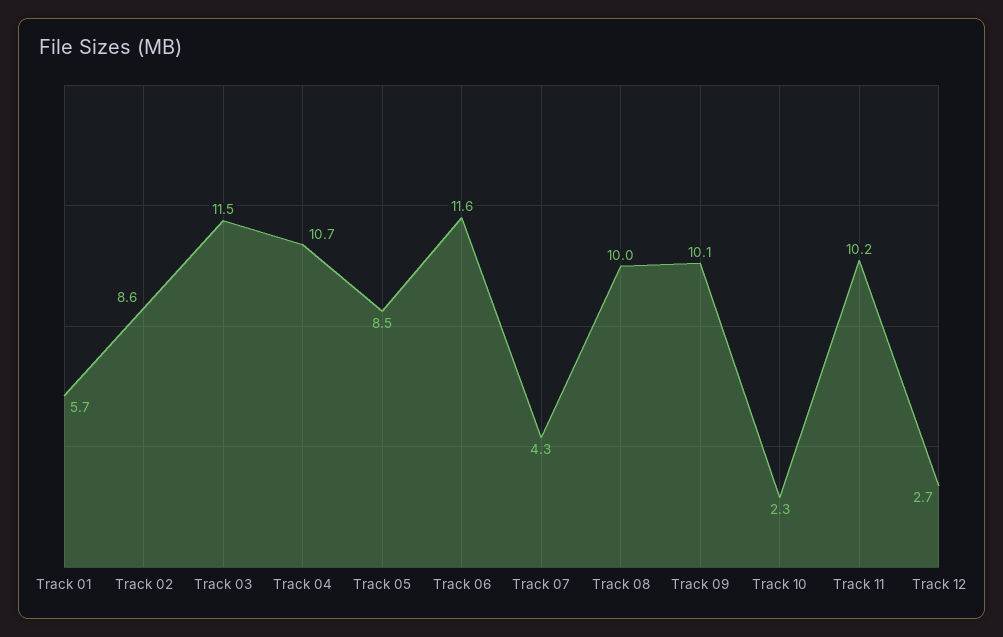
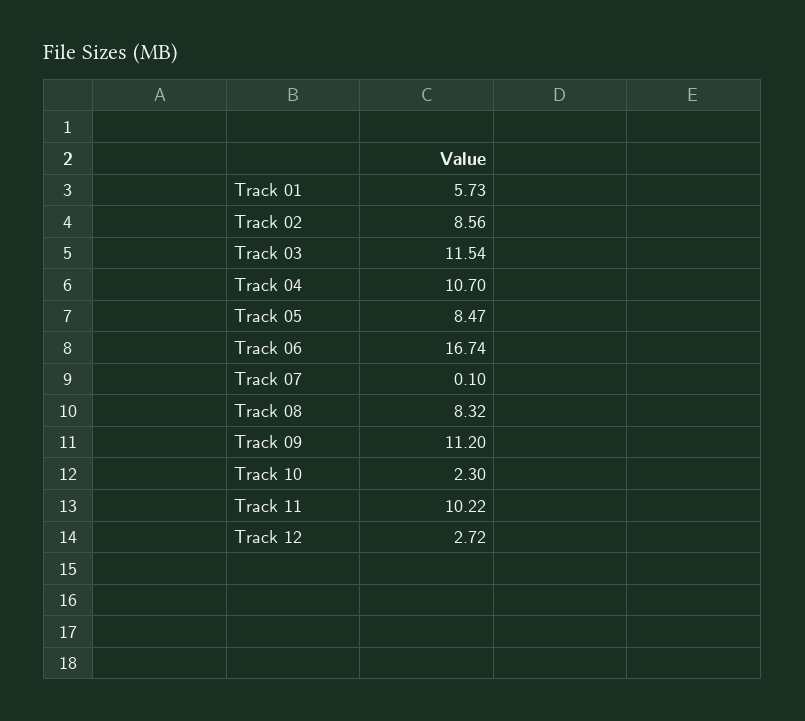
  {
    "Track 01": 5.73,
    "Track 02": 8.56,
    "Track 03": 11.54,
    "Track 04": 10.7,
    "Track 05": 8.47,
-   "Track 06": 11.6,
+   "Track 06": 16.74,
-   "Track 07": 4.3,
+   "Track 07": 0.1,
-   "Track 08": 10,
+   "Track 08": 8.32,
-   "Track 09": 10.1,
+   "Track 09": 11.2,
    "Track 10": 2.3,
    "Track 11": 10.22,
    "Track 12": 2.72
  }

